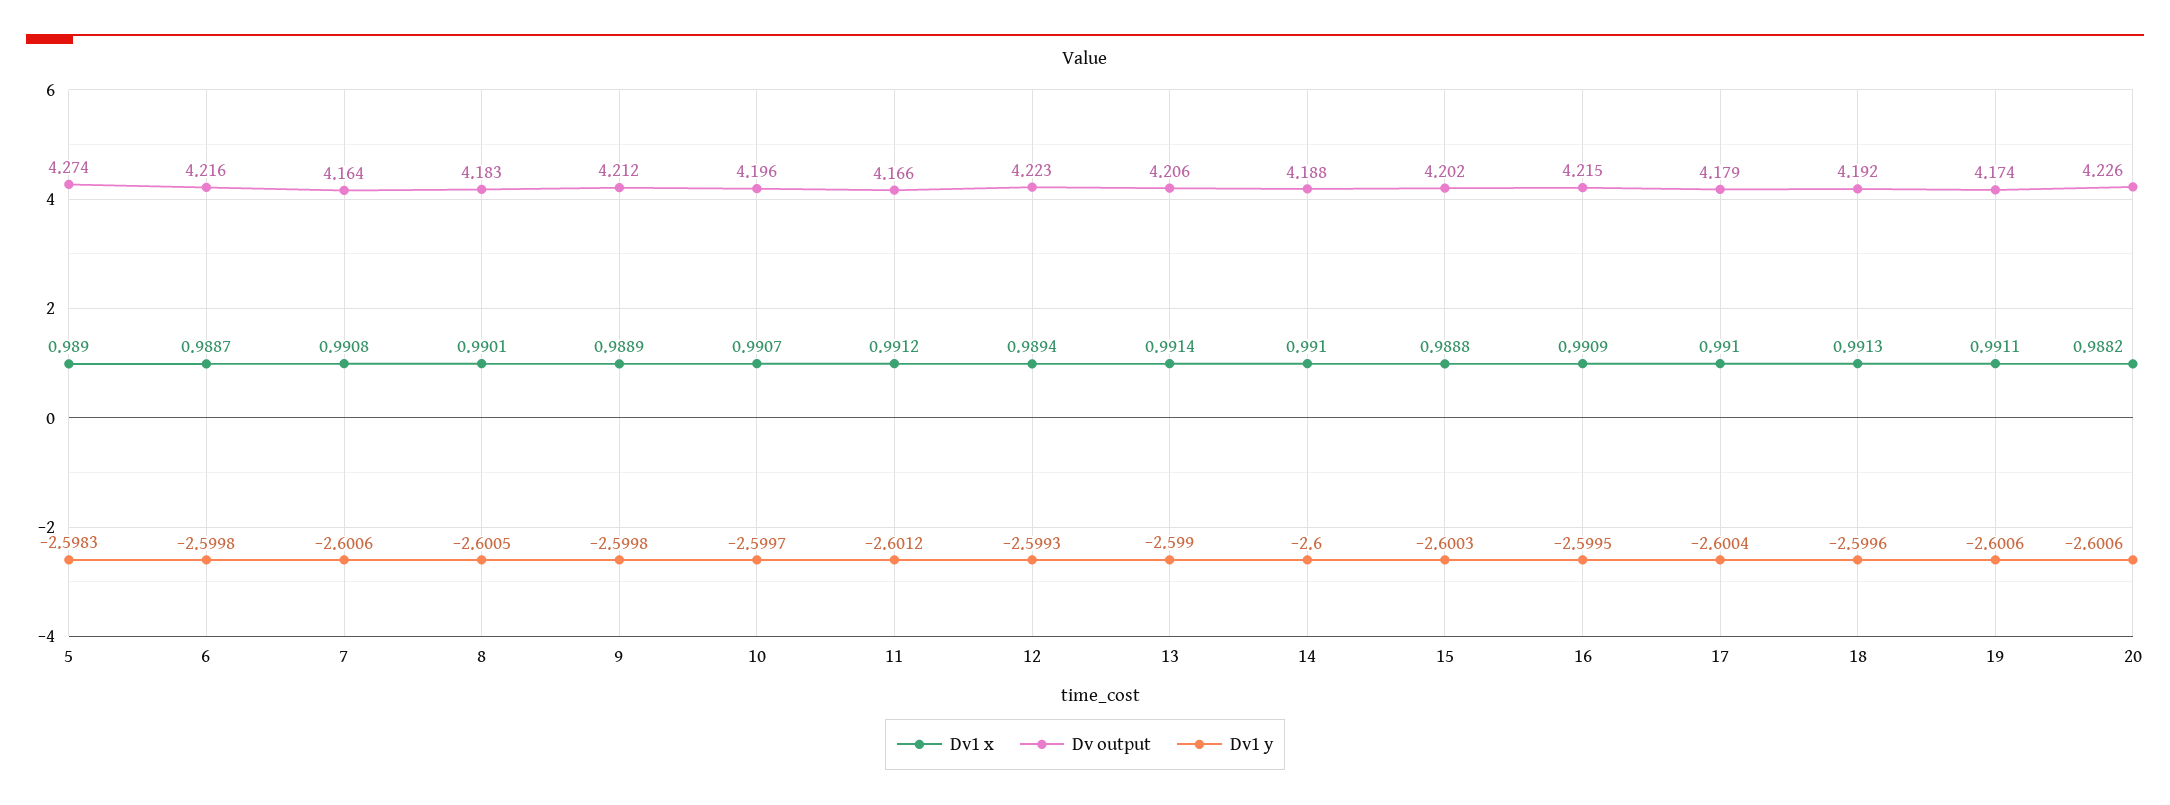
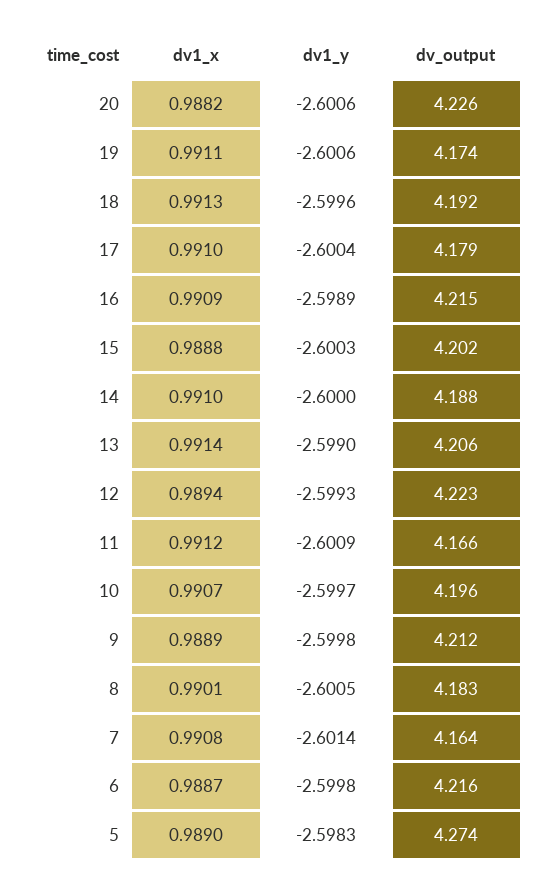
  {
    "Dv1 x": {
      "5": 0.989,
      "6": 0.9887,
      "7": 0.9908,
      "8": 0.9901,
      "9": 0.9889,
      "10": 0.9907,
      "11": 0.9912,
      "12": 0.9894,
      "13": 0.9914,
      "14": 0.991,
      "15": 0.9888,
      "16": 0.9909,
      "17": 0.991,
      "18": 0.9913,
      "19": 0.9911,
      "20": 0.9882
    },
    "Dv output": {
      "5": 4.274,
      "6": 4.216,
      "7": 4.164,
      "8": 4.183,
      "9": 4.212,
      "10": 4.196,
      "11": 4.166,
      "12": 4.223,
      "13": 4.206,
      "14": 4.188,
      "15": 4.202,
      "16": 4.215,
      "17": 4.179,
      "18": 4.192,
      "19": 4.174,
      "20": 4.226
    },
    "Dv1 y": {
      "5": -2.5983,
      "6": -2.5998,
-     "7": -2.6006,
+     "7": -2.6014,
      "8": -2.6005,
      "9": -2.5998,
      "10": -2.5997,
-     "11": -2.6012,
+     "11": -2.6009,
      "12": -2.5993,
      "13": -2.599,
      "14": -2.6,
      "15": -2.6003,
-     "16": -2.5995,
+     "16": -2.5989,
      "17": -2.6004,
      "18": -2.5996,
      "19": -2.6006,
      "20": -2.6006
    }
  }

